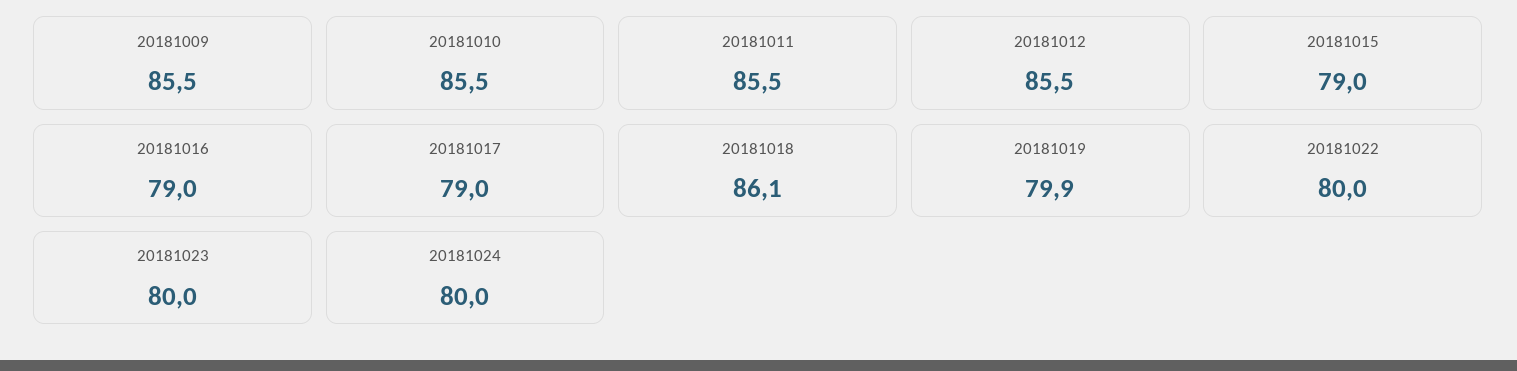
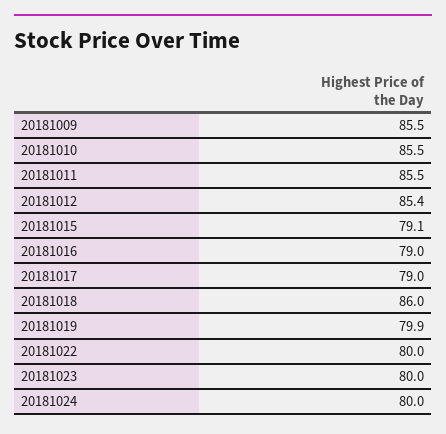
  {
    "20181009": 85.5,
    "20181010": 85.5,
    "20181011": 85.5,
-   "20181012": 85.5,
+   "20181012": 85.4,
-   "20181015": 79,
+   "20181015": 79.1,
    "20181016": 79,
    "20181017": 79,
-   "20181018": 86.1,
+   "20181018": 86,
    "20181019": 79.9,
    "20181022": 80,
    "20181023": 80,
    "20181024": 80
  }

